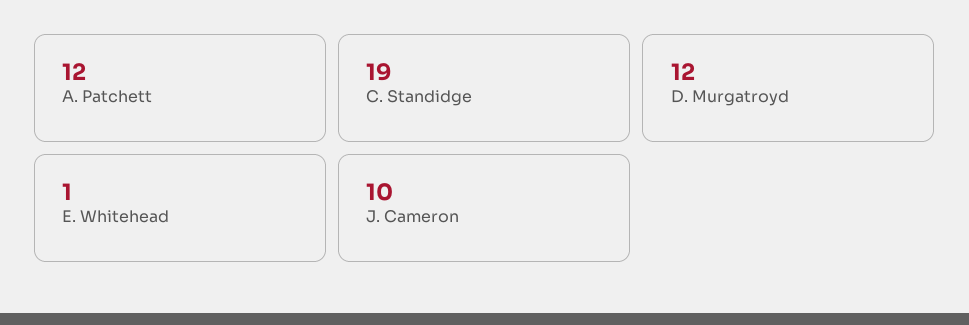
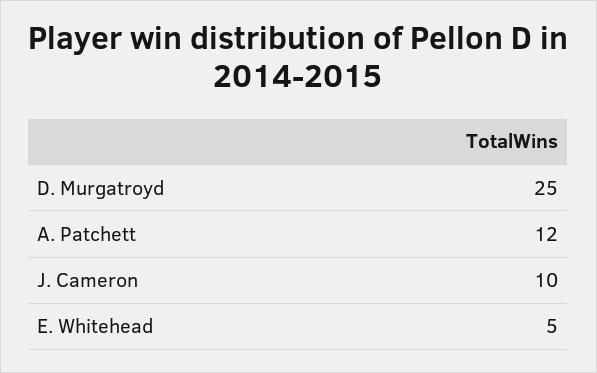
  {
    "A. Patchett": 12,
-   "C. Standidge": 19,
-   "D. Murgatroyd": 12,
+   "D. Murgatroyd": 25,
-   "E. Whitehead": 1,
+   "E. Whitehead": 5,
    "J. Cameron": 10
  }

